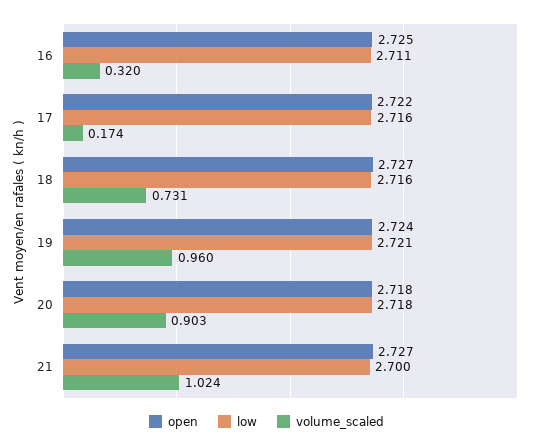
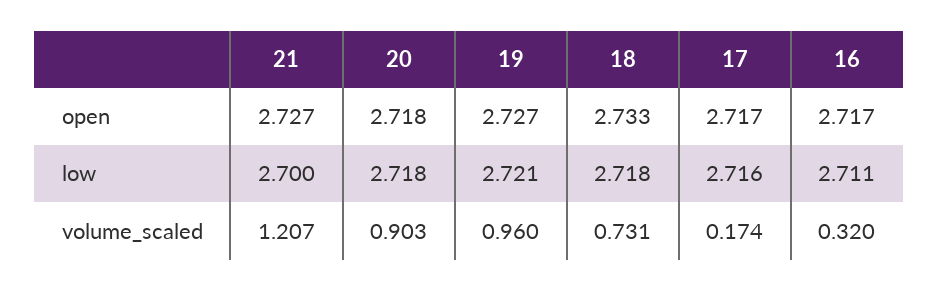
  {
    "open": {
-     "16": 2.725,
+     "16": 2.717,
-     "17": 2.722,
+     "17": 2.717,
-     "18": 2.727,
+     "18": 2.733,
-     "19": 2.724,
+     "19": 2.727,
      "20": 2.718,
      "21": 2.727
    },
    "low": {
      "16": 2.711,
      "17": 2.716,
-     "18": 2.716,
+     "18": 2.718,
      "19": 2.721,
      "20": 2.718,
      "21": 2.7
    },
    "volume_scaled": {
      "16": 0.32,
      "17": 0.174,
      "18": 0.731,
      "19": 0.96,
      "20": 0.903,
-     "21": 1.024
+     "21": 1.207
    }
  }

